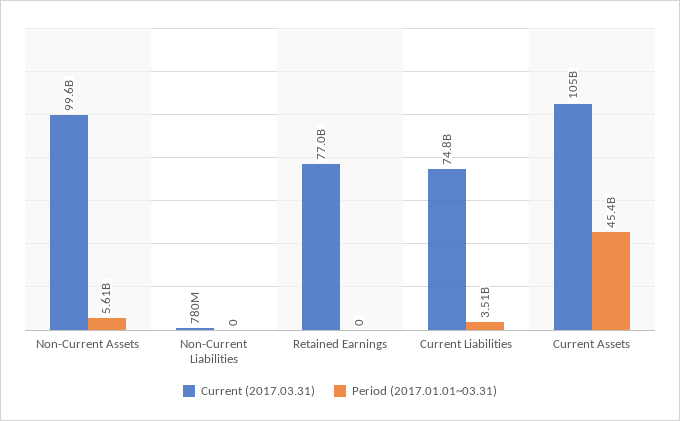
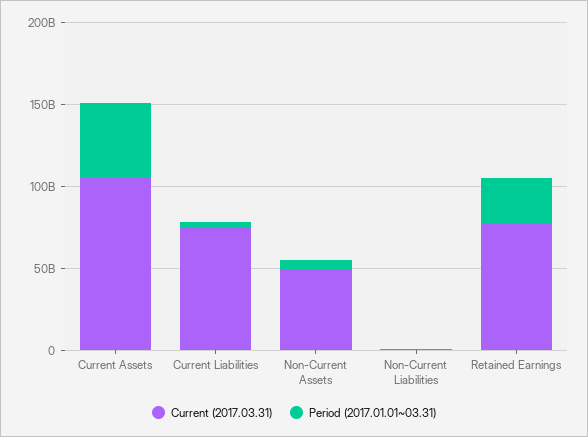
  {
    "Current (2017.03.31)": {
-     "Non-Current Assets": 99600000000,
+     "Non-Current Assets": 50000000000,
      "Non-Current Liabilities": 780000000,
      "Retained Earnings": 77000000000,
      "Current Liabilities": 74800000000,
      "Current Assets": 105000000000
    },
    "Period (2017.01.01~03.31)": {
      "Non-Current Assets": 5610000000,
      "Non-Current Liabilities": 0,
-     "Retained Earnings": 0,
+     "Retained Earnings": 30000000000,
      "Current Liabilities": 3510000000,
      "Current Assets": 45400000000
    }
  }

